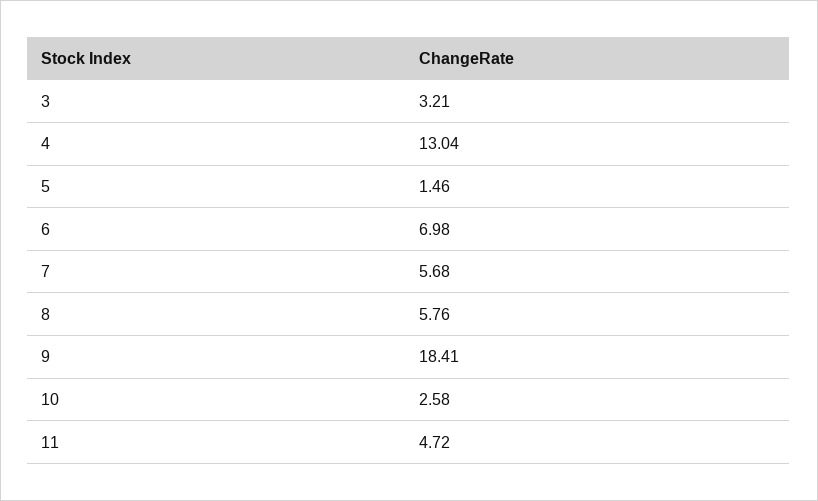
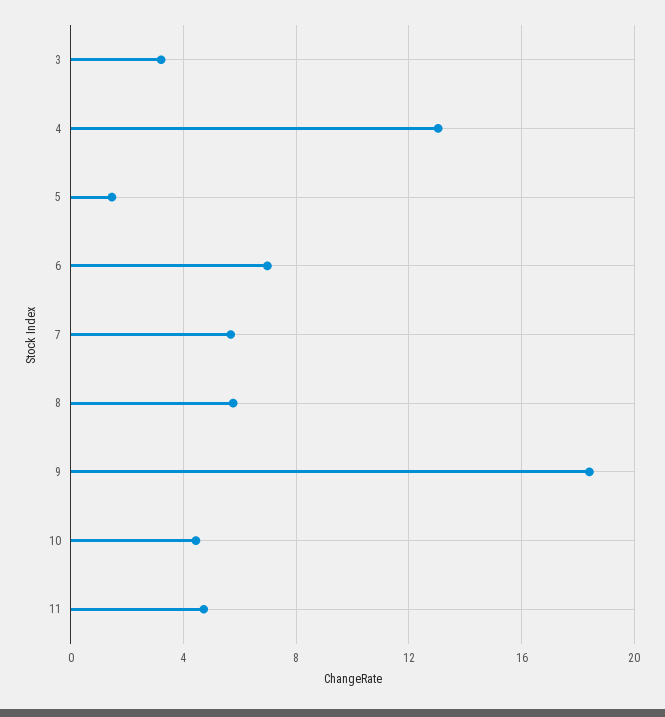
  {
    "3": 3.21,
    "4": 13.04,
    "5": 1.46,
    "6": 6.98,
    "7": 5.68,
    "8": 5.76,
    "9": 18.41,
-   "10": 2.58,
+   "10": 4.5,
    "11": 4.72
  }

